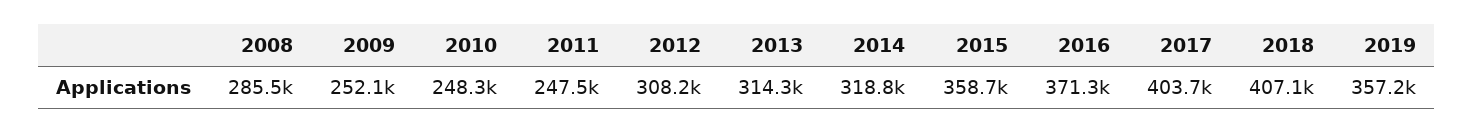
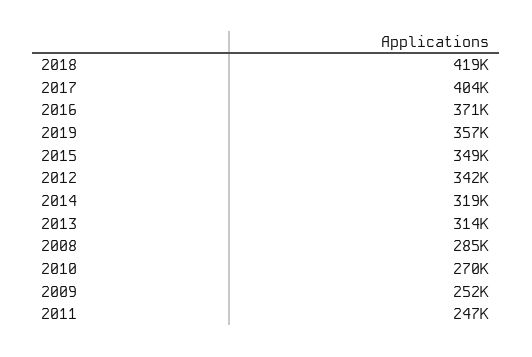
  {
    "2008": 285500,
    "2009": 252100,
-   "2010": 248300,
+   "2010": 270000,
    "2011": 247500,
-   "2012": 308200,
+   "2012": 342000,
    "2013": 314300,
    "2014": 318800,
-   "2015": 358700,
+   "2015": 349000,
    "2016": 371300,
    "2017": 403700,
-   "2018": 407100,
+   "2018": 419000,
    "2019": 357200
  }

